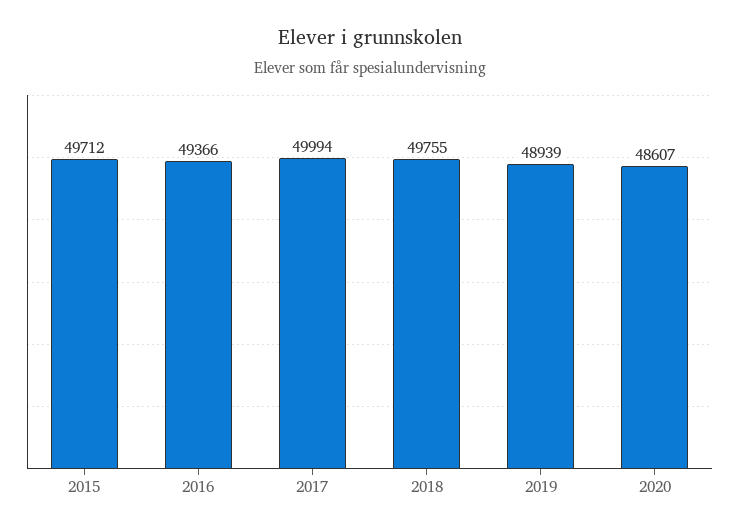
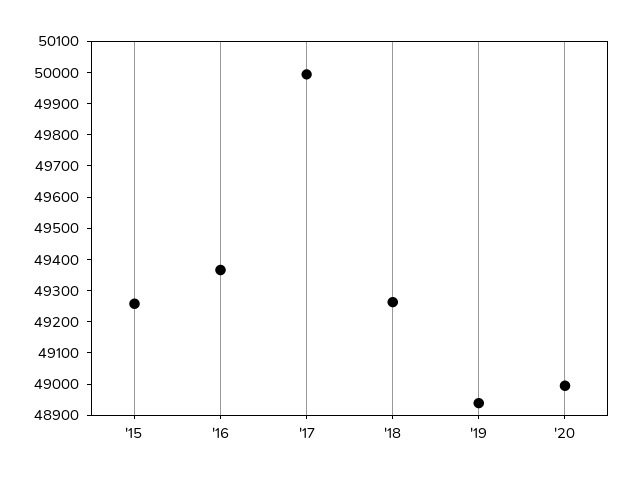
  {
-   "2015": 49712,
+   "2015": 49250,
    "2016": 49366,
    "2017": 49994,
-   "2018": 49755,
+   "2018": 49250,
    "2019": 48939,
-   "2020": 48607
+   "2020": 49000
  }

